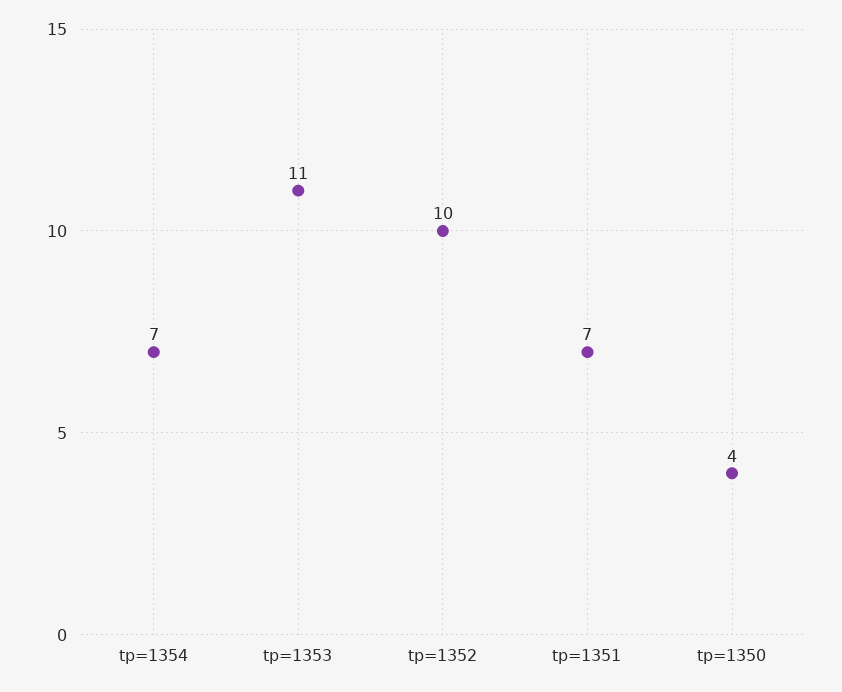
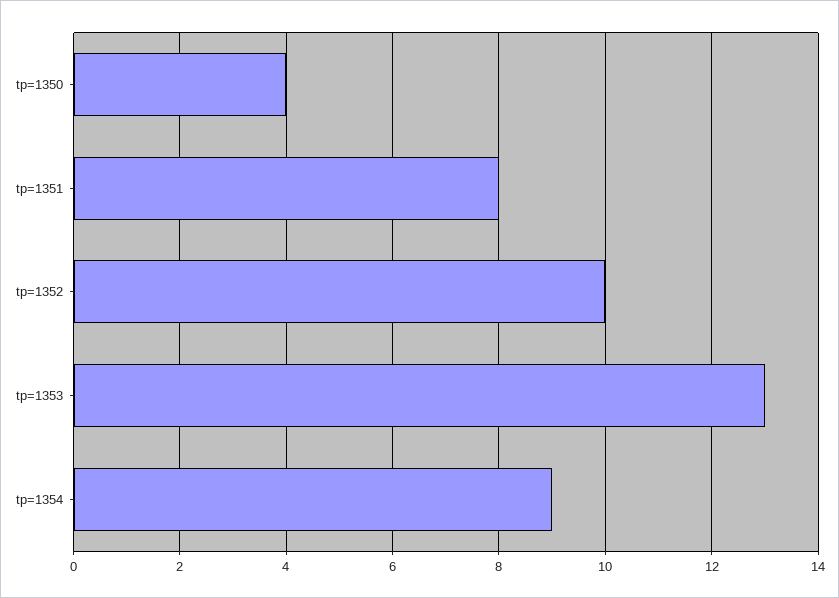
  {
-   "tp=1354": 7,
+   "tp=1354": 9,
-   "tp=1353": 11,
+   "tp=1353": 13,
    "tp=1352": 10,
-   "tp=1351": 7,
+   "tp=1351": 8,
    "tp=1350": 4
  }

